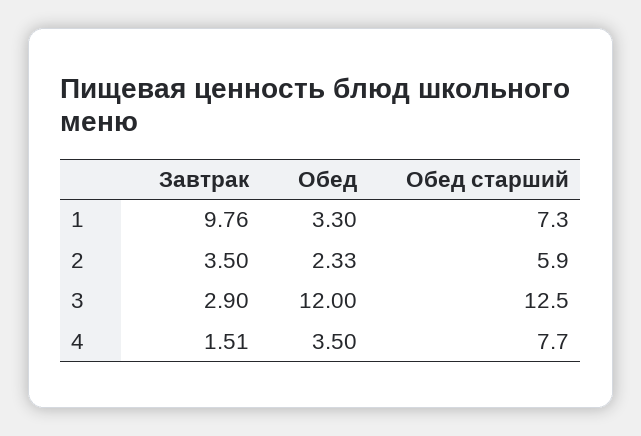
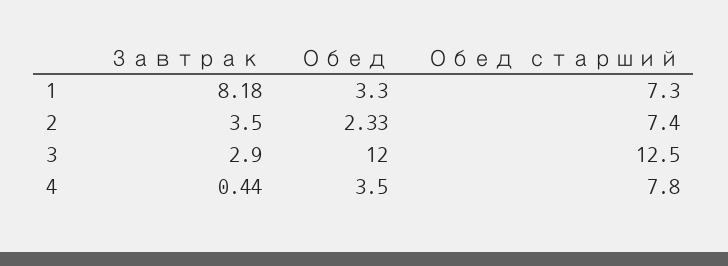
  {
    "Завтрак": {
-     "1": 9.76,
+     "1": 8.18,
      "2": 3.5,
      "3": 2.9,
-     "4": 1.51
+     "4": 0.44
    },
    "Обед": {
      "1": 3.3,
      "2": 2.33,
      "3": 12,
      "4": 3.5
    },
    "Обед старший": {
      "1": 7.3,
-     "2": 5.9,
+     "2": 7.4,
      "3": 12.5,
-     "4": 7.7
+     "4": 7.8
    }
  }

